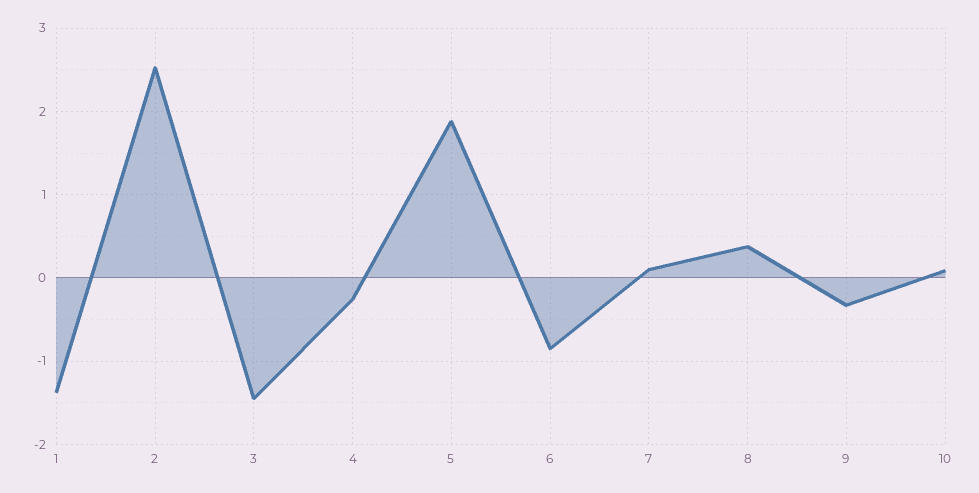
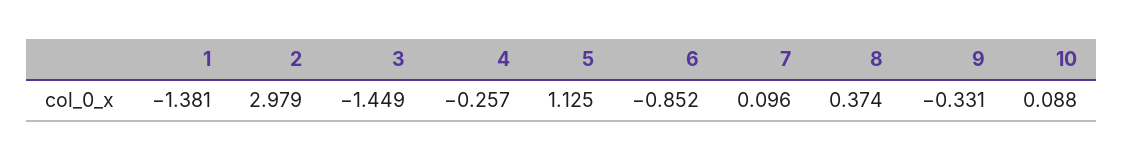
  {
    "1": -1.381,
-   "2": 2.5,
+   "2": 2.979,
    "3": -1.449,
    "4": -0.257,
-   "5": 1.9,
+   "5": 1.125,
    "6": -0.852,
    "7": 0.096,
    "8": 0.374,
    "9": -0.331,
    "10": 0.088
  }

